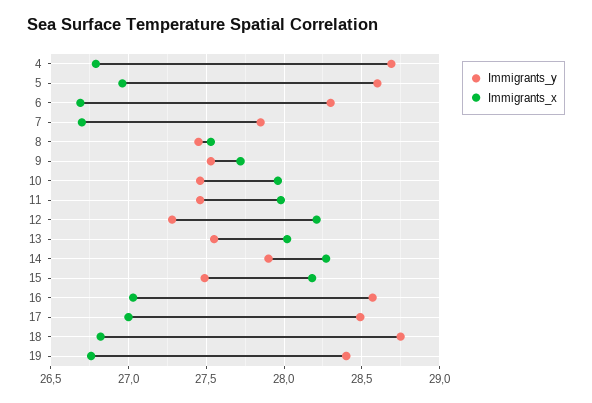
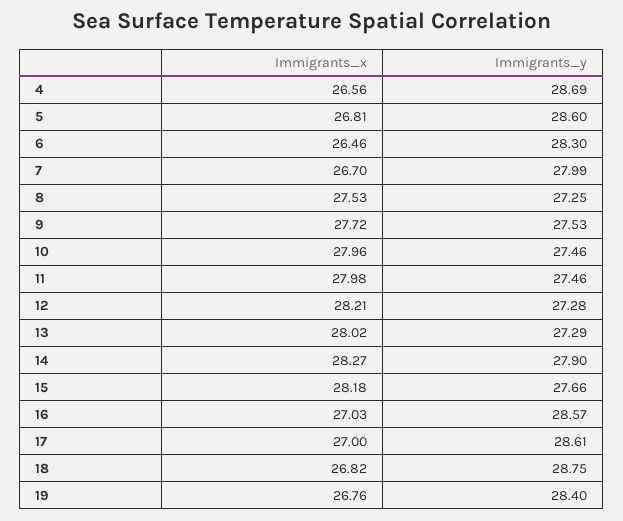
  {
    "Immigrants_y": {
      "4": 28.69,
      "5": 28.6,
      "6": 28.3,
-     "7": 27.85,
+     "7": 27.99,
-     "8": 27.45,
+     "8": 27.25,
      "9": 27.53,
      "10": 27.46,
      "11": 27.46,
      "12": 27.28,
-     "13": 27.55,
+     "13": 27.29,
      "14": 27.9,
-     "15": 27.5,
+     "15": 27.66,
      "16": 28.57,
-     "17": 28.5,
+     "17": 28.61,
      "18": 28.75,
      "19": 28.4
    },
    "Immigrants_x": {
-     "4": 26.8,
+     "4": 26.56,
-     "5": 26.95,
+     "5": 26.81,
-     "6": 26.7,
+     "6": 26.46,
      "7": 26.7,
      "8": 27.53,
      "9": 27.72,
      "10": 27.96,
      "11": 27.98,
      "12": 28.21,
      "13": 28.02,
      "14": 28.27,
      "15": 28.18,
      "16": 27.03,
      "17": 27,
      "18": 26.82,
      "19": 26.76
    }
  }

